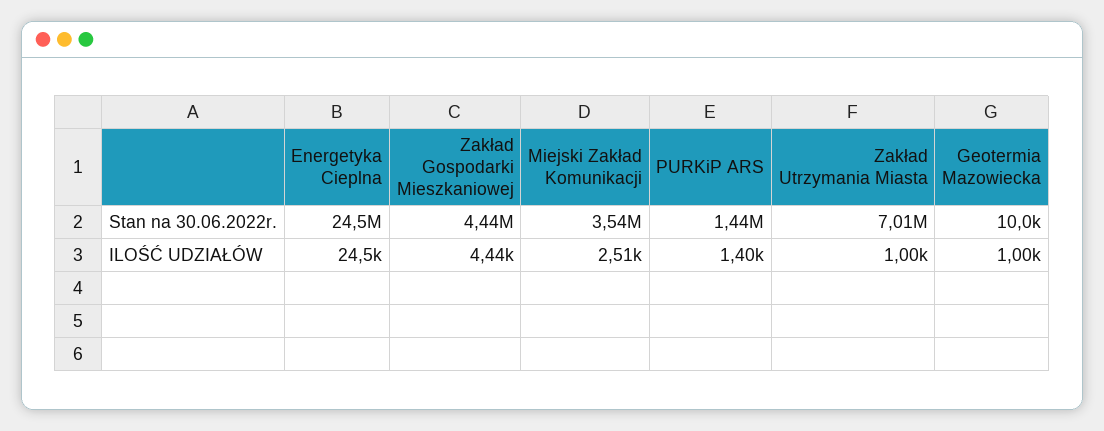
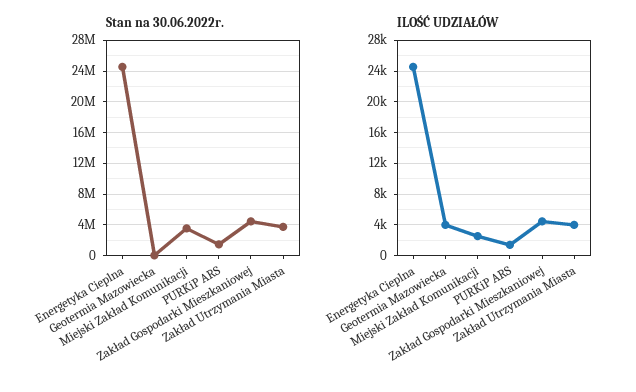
  {
    "Stan na 30.06.2022r.": {
      "Energetyka Cieplna": 24500000,
      "Zakład Gospodarki Mieszkaniowej": 4440000,
      "Miejski Zakład Komunikacji": 3540000,
      "PURKiP ARS": 1440000,
-     "Zakład Utrzymania Miasta": 7010000,
+     "Zakład Utrzymania Miasta": 4000000,
      "Geotermia Mazowiecka": 10000
    },
    "ILOŚĆ UDZIAŁÓW": {
      "Energetyka Cieplna": 24500,
      "Zakład Gospodarki Mieszkaniowej": 4440,
      "Miejski Zakład Komunikacji": 2510,
      "PURKiP ARS": 1400,
-     "Zakład Utrzymania Miasta": 1000,
+     "Zakład Utrzymania Miasta": 4000,
-     "Geotermia Mazowiecka": 1000
+     "Geotermia Mazowiecka": 4000
    }
  }

